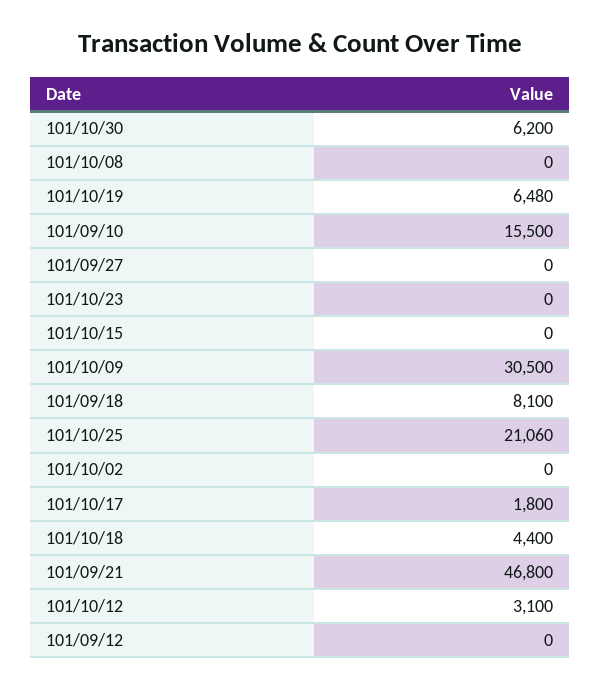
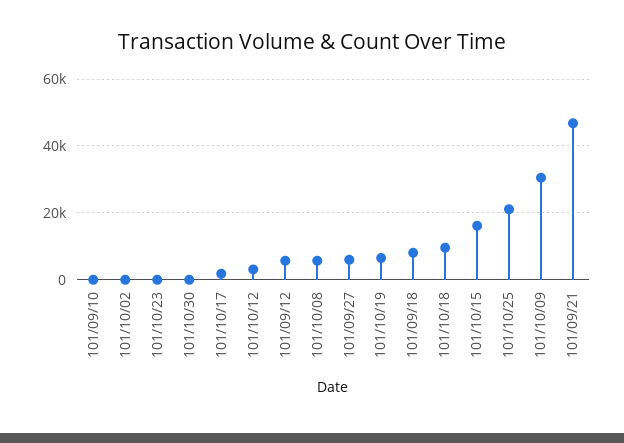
  {
-   "101/10/30": 6200,
+   "101/10/30": 0,
-   "101/10/08": 0,
+   "101/10/08": 6000,
    "101/10/19": 6480,
-   "101/09/10": 15500,
+   "101/09/10": 0,
-   "101/09/27": 0,
+   "101/09/27": 6000,
    "101/10/23": 0,
-   "101/10/15": 0,
+   "101/10/15": 16000,
    "101/10/09": 30500,
    "101/09/18": 8100,
    "101/10/25": 21060,
    "101/10/02": 0,
    "101/10/17": 1800,
-   "101/10/18": 4400,
+   "101/10/18": 10000,
    "101/09/21": 46800,
    "101/10/12": 3100,
-   "101/09/12": 0
+   "101/09/12": 6000
  }

